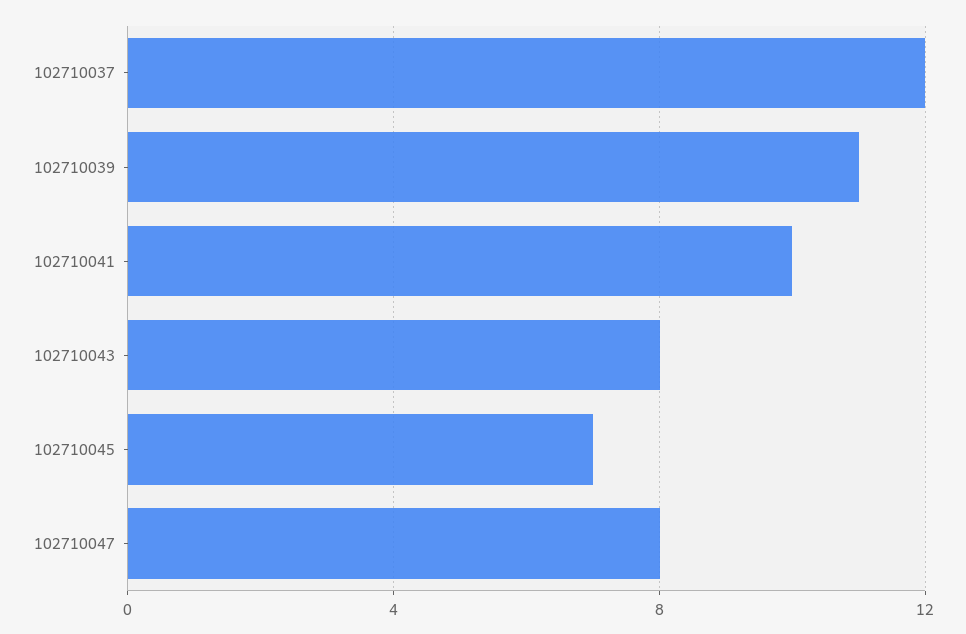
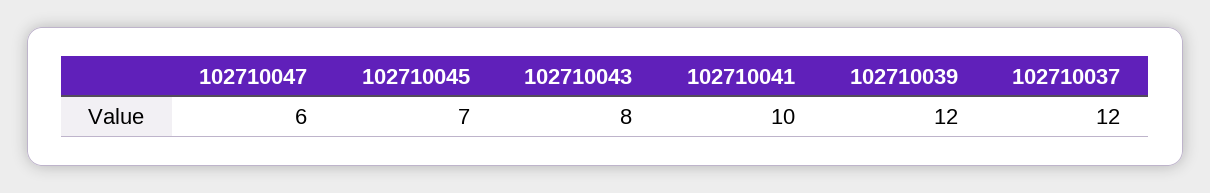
  {
    "102710037": 12,
-   "102710039": 11,
+   "102710039": 12,
    "102710041": 10,
    "102710043": 8,
    "102710045": 7,
-   "102710047": 8
+   "102710047": 6
  }

